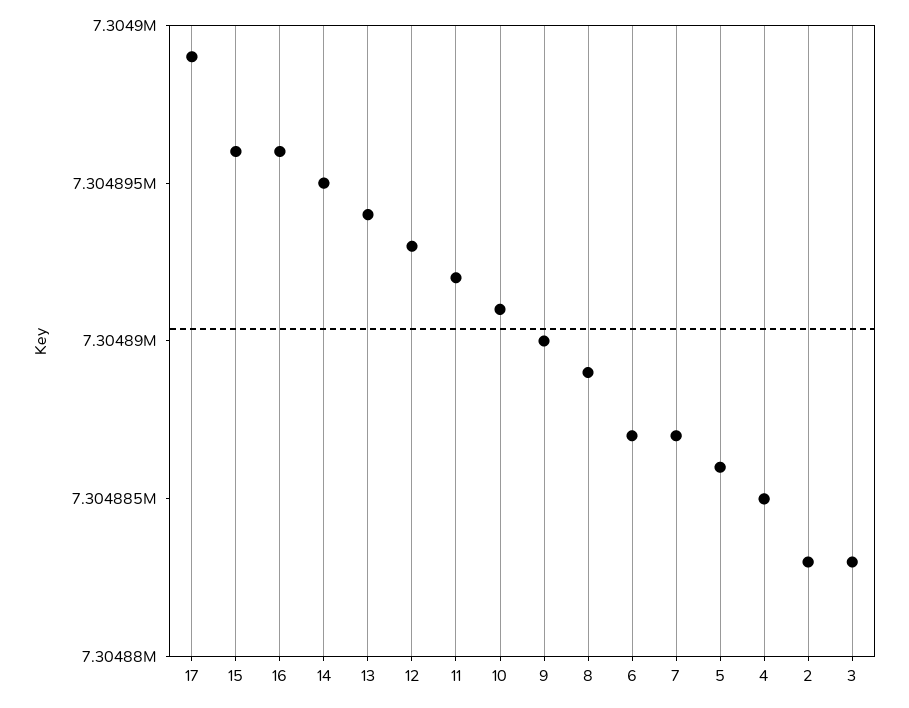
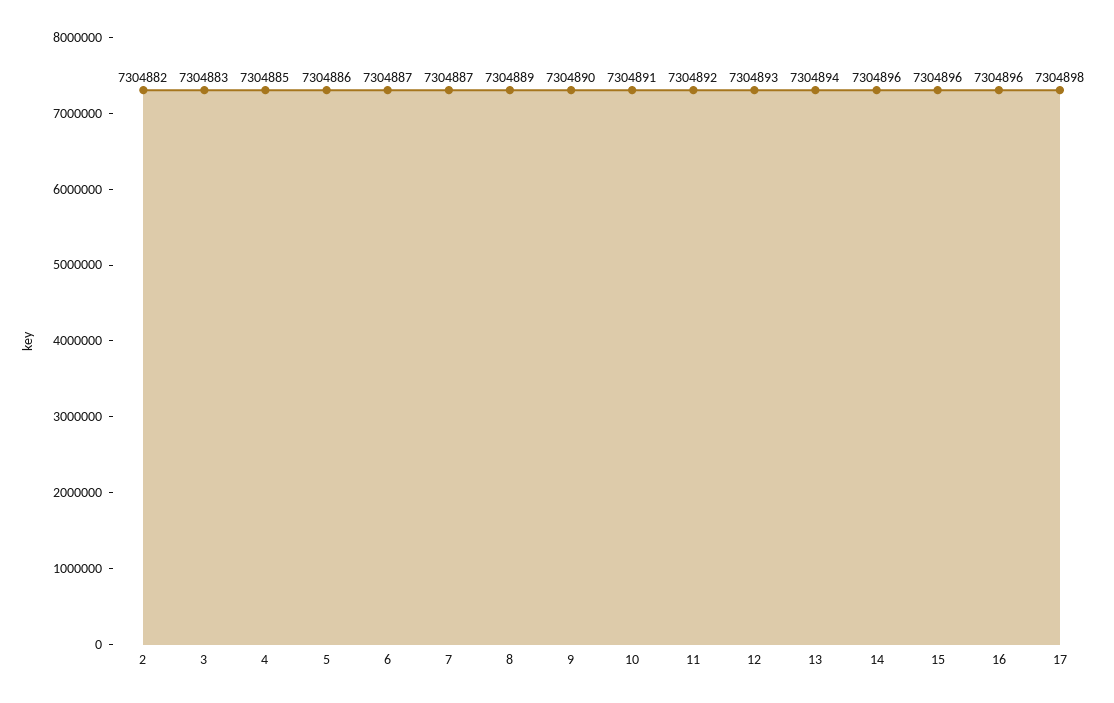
  {
-   "17": 7304899,
+   "17": 7304898,
    "15": 7304896,
    "16": 7304896,
-   "14": 7304895,
+   "14": 7304896,
    "13": 7304894,
    "12": 7304893,
    "11": 7304892,
    "10": 7304891,
    "9": 7304890,
    "8": 7304889,
    "6": 7304887,
    "7": 7304887,
    "5": 7304886,
    "4": 7304885,
-   "2": 7304883,
+   "2": 7304882,
    "3": 7304883
  }

